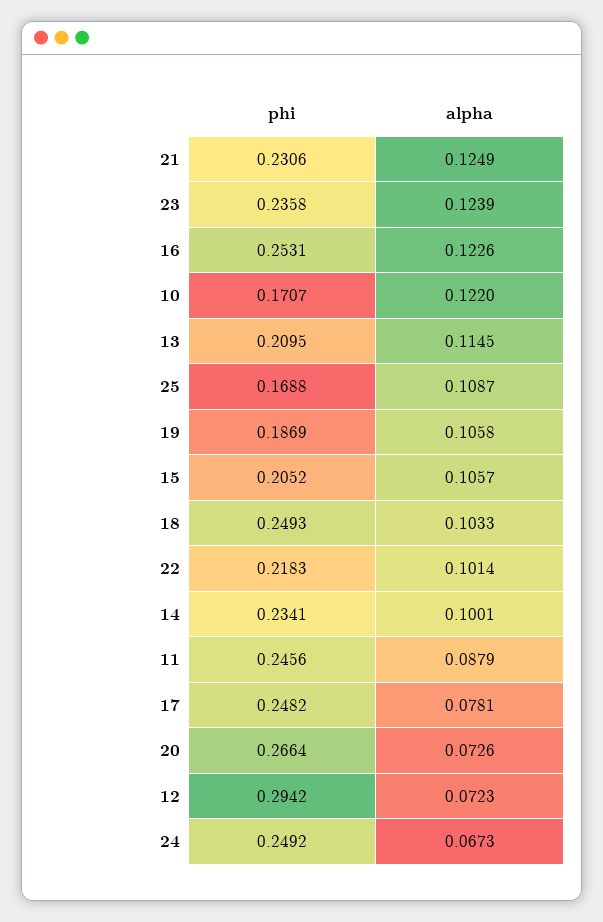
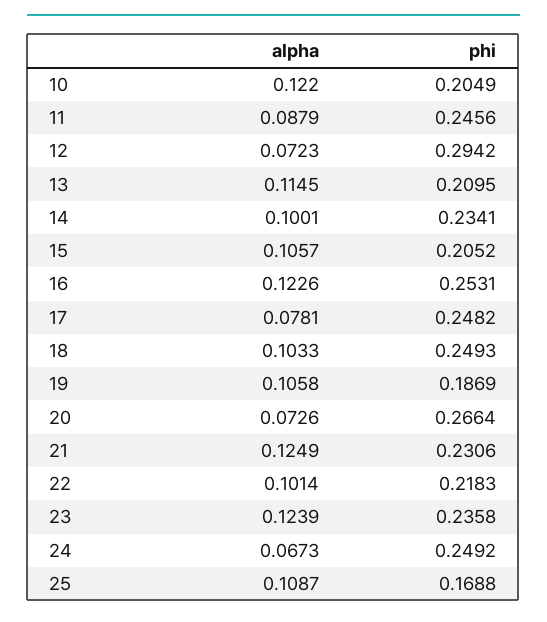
  {
    "phi": {
      "21": 0.2306,
      "23": 0.2358,
      "16": 0.2531,
-     "10": 0.1707,
+     "10": 0.2049,
      "13": 0.2095,
      "25": 0.1688,
      "19": 0.1869,
      "15": 0.2052,
      "18": 0.2493,
      "22": 0.2183,
      "14": 0.2341,
      "11": 0.2456,
      "17": 0.2482,
      "20": 0.2664,
      "12": 0.2942,
      "24": 0.2492
    },
    "alpha": {
      "21": 0.1249,
      "23": 0.1239,
      "16": 0.1226,
      "10": 0.122,
      "13": 0.1145,
      "25": 0.1087,
      "19": 0.1058,
      "15": 0.1057,
      "18": 0.1033,
      "22": 0.1014,
      "14": 0.1001,
      "11": 0.0879,
      "17": 0.0781,
      "20": 0.0726,
      "12": 0.0723,
      "24": 0.0673
    }
  }

